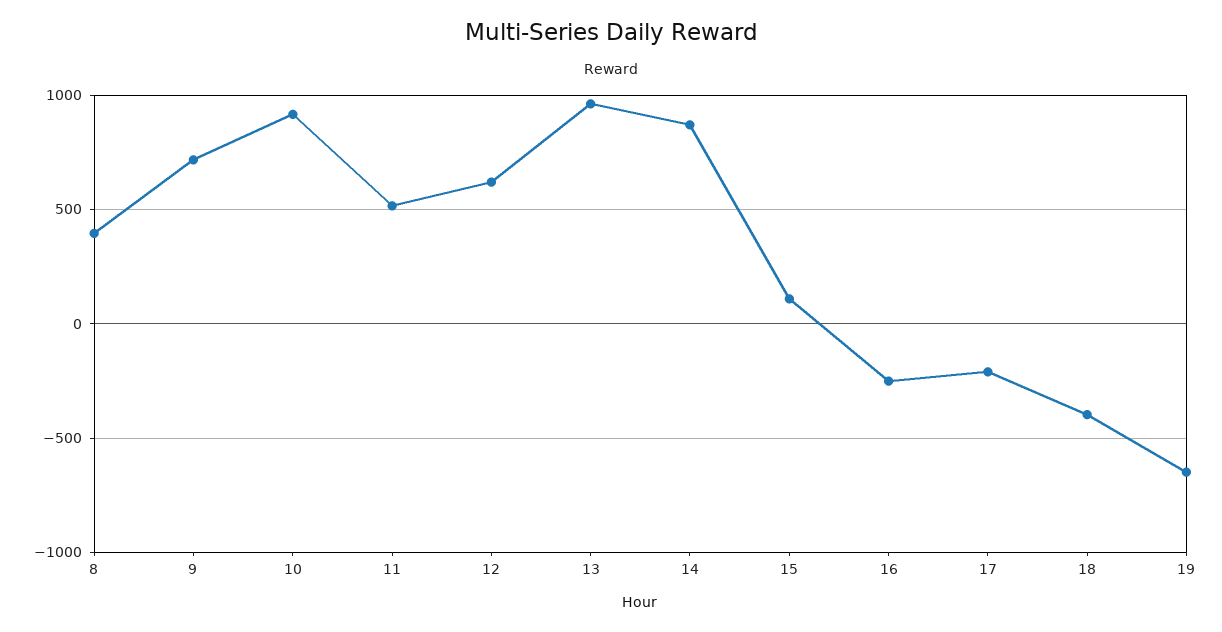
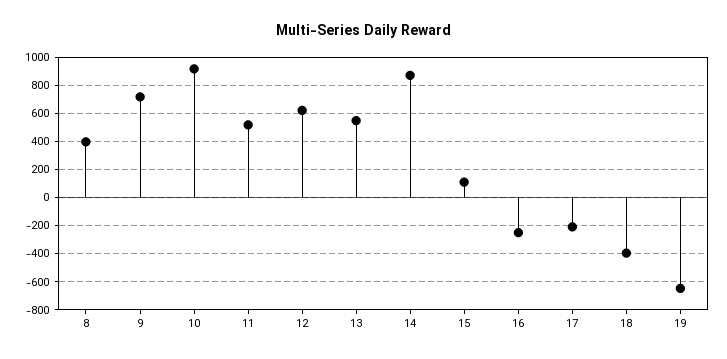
  {
    "8": 400,
    "9": 700,
    "10": 900,
    "11": 500,
    "12": 600,
-   "13": 950,
+   "13": 550,
    "14": 850,
    "15": 100,
    "16": -250,
    "17": -200,
    "18": -400,
    "19": -650
  }

